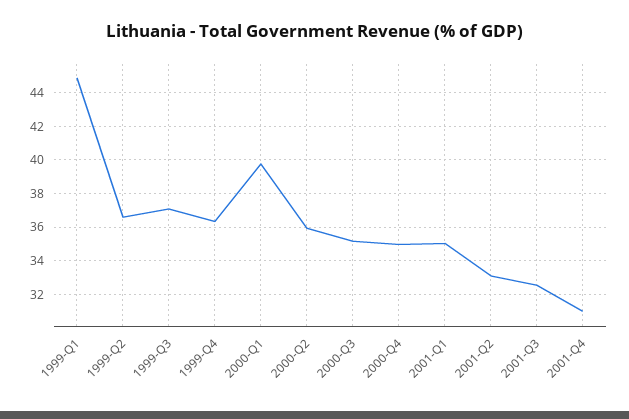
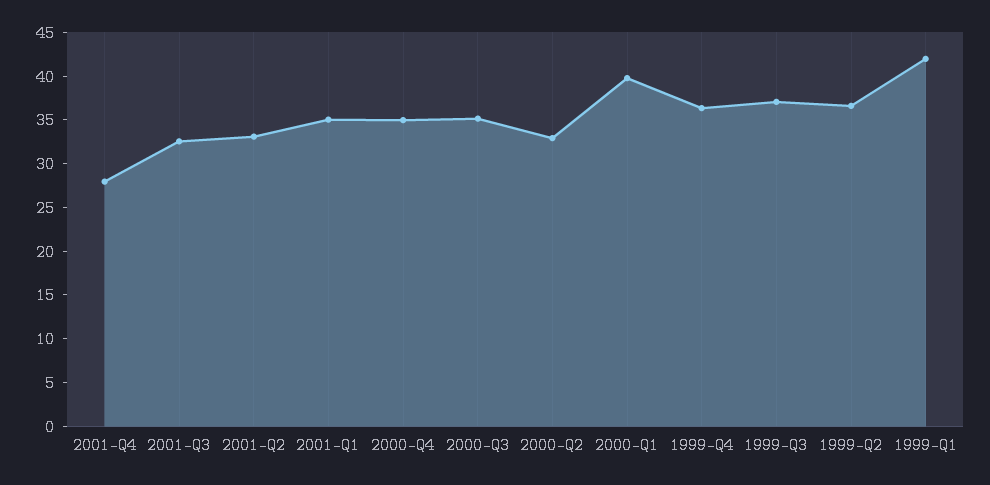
  {
-   "1999-Q1": 45,
+   "1999-Q1": 42,
    "1999-Q2": 36.5,
    "1999-Q3": 37,
    "1999-Q4": 36.5,
    "2000-Q1": 40,
-   "2000-Q2": 36,
+   "2000-Q2": 33,
    "2000-Q3": 35,
    "2000-Q4": 35,
    "2001-Q1": 35,
    "2001-Q2": 33,
    "2001-Q3": 32.5,
-   "2001-Q4": 31
+   "2001-Q4": 28
  }

